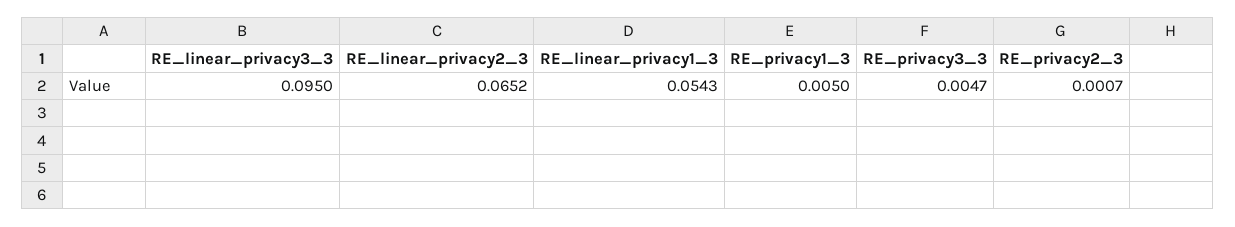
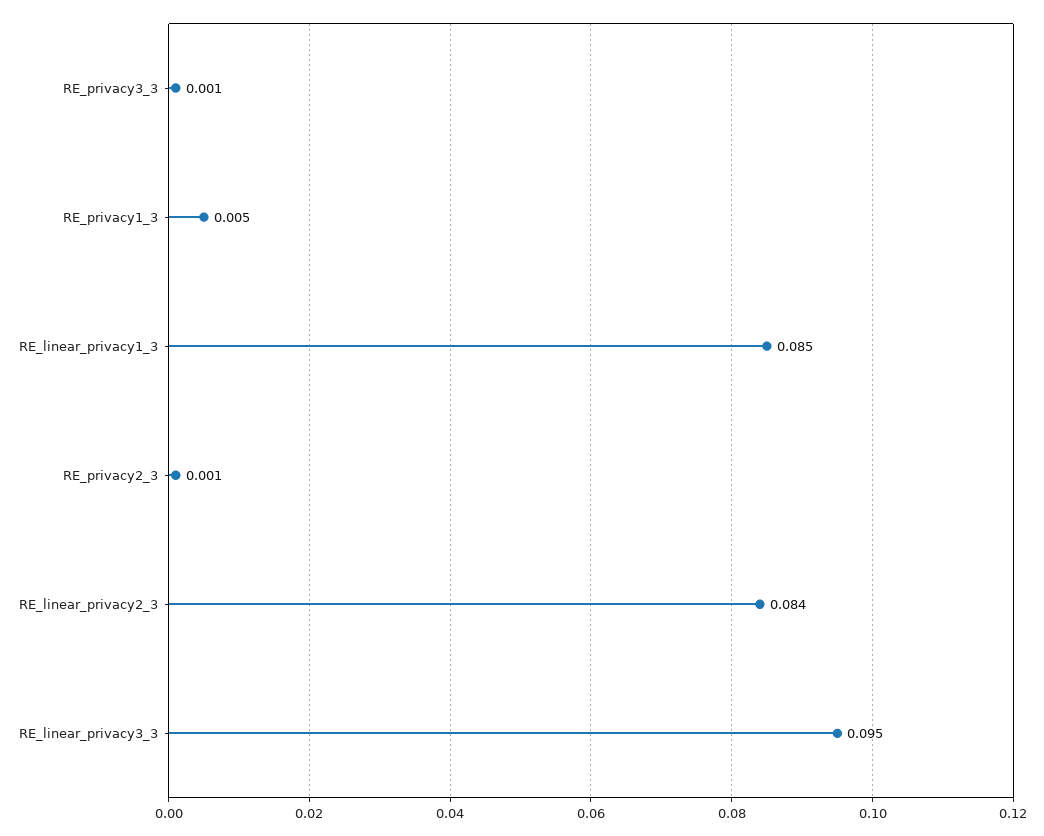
  {
    "RE_linear_privacy3_3": 0.095,
-   "RE_linear_privacy2_3": 0.0652,
+   "RE_linear_privacy2_3": 0.084,
-   "RE_linear_privacy1_3": 0.0543,
+   "RE_linear_privacy1_3": 0.085,
    "RE_privacy1_3": 0.005,
-   "RE_privacy3_3": 0.0047,
+   "RE_privacy3_3": 0.001,
    "RE_privacy2_3": 0.0007
  }

